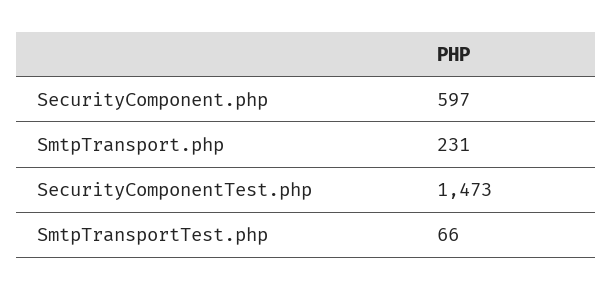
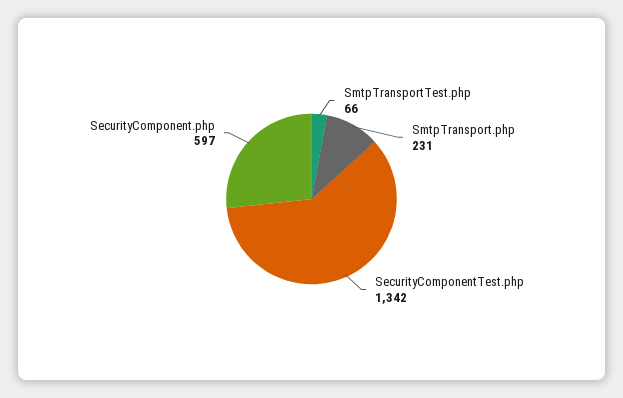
  {
    "SecurityComponent.php": 597,
    "SmtpTransport.php": 231,
-   "SecurityComponentTest.php": 1473,
+   "SecurityComponentTest.php": 1342,
    "SmtpTransportTest.php": 66
  }

